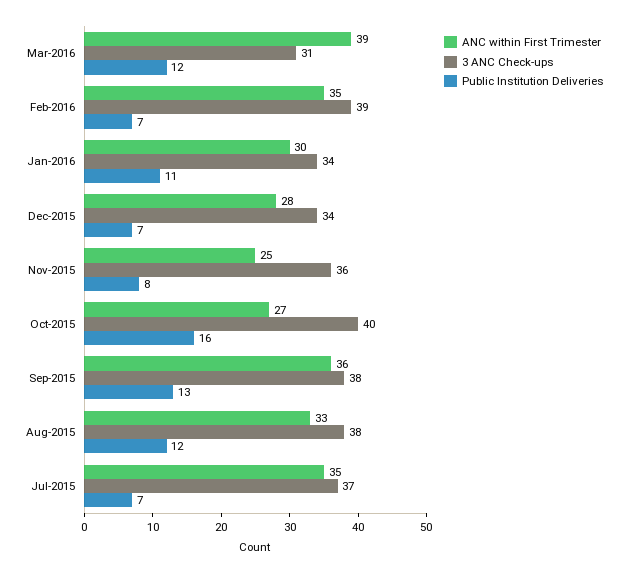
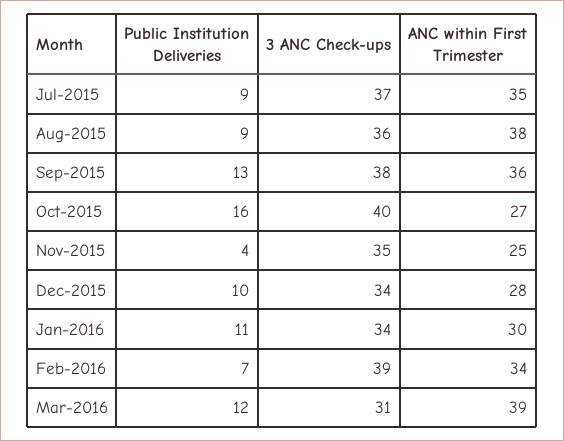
  {
    "ANC within First Trimester": {
      "Mar-2016": 39,
-     "Feb-2016": 35,
+     "Feb-2016": 34,
      "Jan-2016": 30,
      "Dec-2015": 28,
      "Nov-2015": 25,
      "Oct-2015": 27,
      "Sep-2015": 36,
-     "Aug-2015": 33,
+     "Aug-2015": 38,
      "Jul-2015": 35
    },
    "3 ANC Check-ups": {
      "Mar-2016": 31,
      "Feb-2016": 39,
      "Jan-2016": 34,
      "Dec-2015": 34,
-     "Nov-2015": 36,
+     "Nov-2015": 35,
      "Oct-2015": 40,
      "Sep-2015": 38,
-     "Aug-2015": 38,
+     "Aug-2015": 36,
      "Jul-2015": 37
    },
    "Public Institution Deliveries": {
      "Mar-2016": 12,
      "Feb-2016": 7,
      "Jan-2016": 11,
-     "Dec-2015": 7,
+     "Dec-2015": 10,
-     "Nov-2015": 8,
+     "Nov-2015": 4,
      "Oct-2015": 16,
      "Sep-2015": 13,
-     "Aug-2015": 12,
+     "Aug-2015": 9,
-     "Jul-2015": 7
+     "Jul-2015": 9
    }
  }

